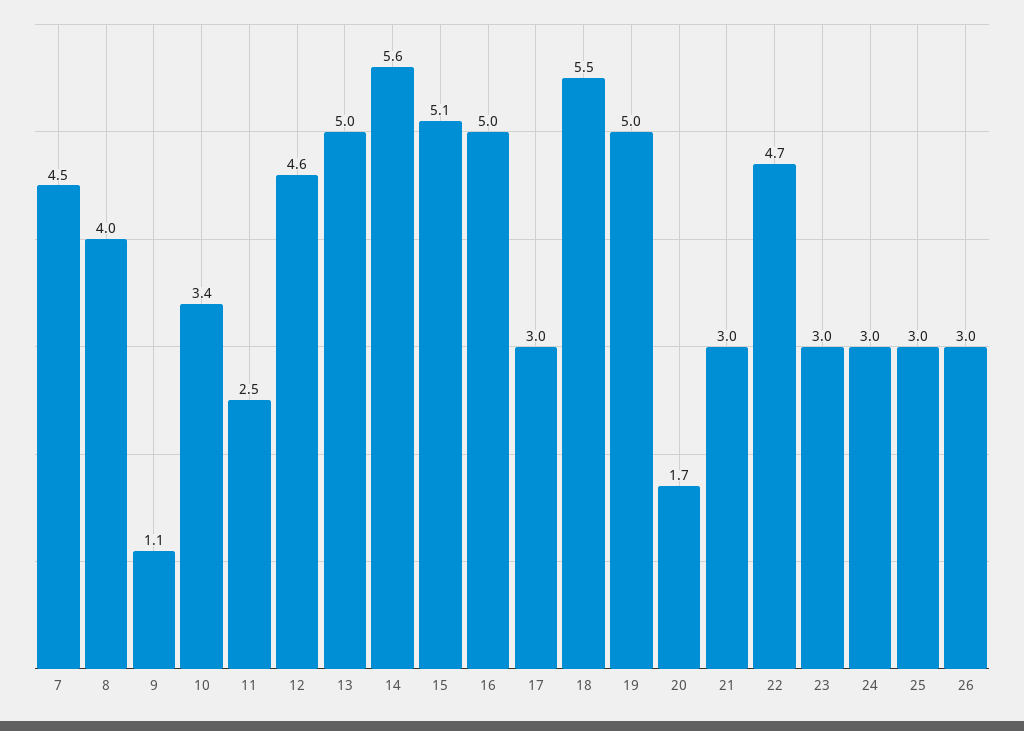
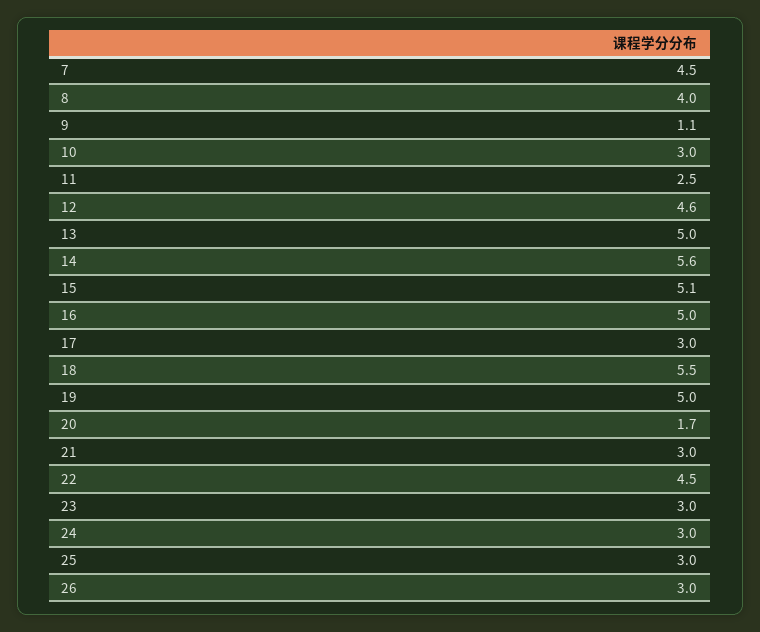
  {
    "7": 4.5,
    "8": 4,
    "9": 1.1,
-   "10": 3.4,
+   "10": 3,
    "11": 2.5,
    "12": 4.6,
    "13": 5,
    "14": 5.6,
    "15": 5.1,
    "16": 5,
    "17": 3,
    "18": 5.5,
    "19": 5,
    "20": 1.7,
    "21": 3,
-   "22": 4.7,
+   "22": 4.5,
    "23": 3,
    "24": 3,
    "25": 3,
    "26": 3
  }

